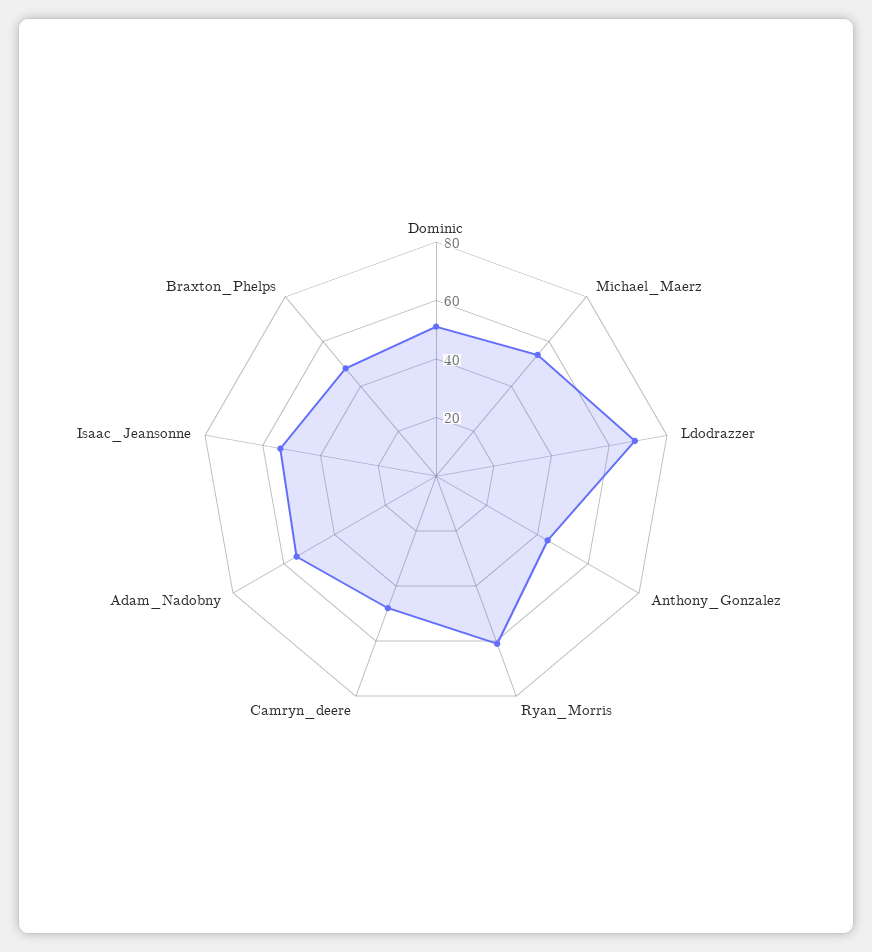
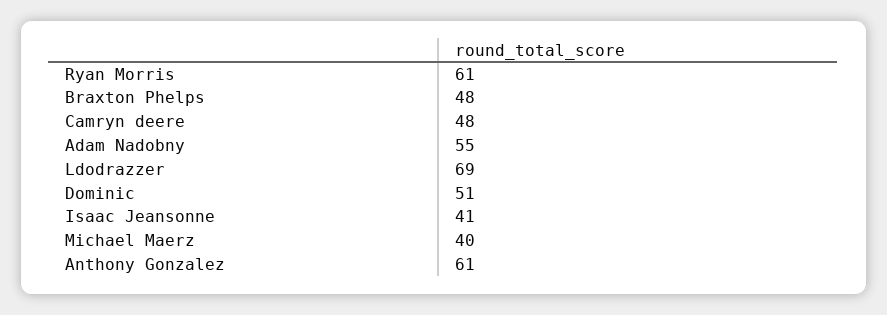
  {
    "Dominic": 51,
-   "Michael_Maerz": 55,
+   "Michael_Maerz": 40,
    "Ldodrazzer": 69,
-   "Anthony_Gonzalez": 45,
+   "Anthony_Gonzalez": 61,
    "Ryan_Morris": 61,
    "Camryn_deere": 48,
    "Adam_Nadobny": 55,
-   "Isaac_Jeansonne": 55,
+   "Isaac_Jeansonne": 41,
    "Braxton_Phelps": 48
  }

